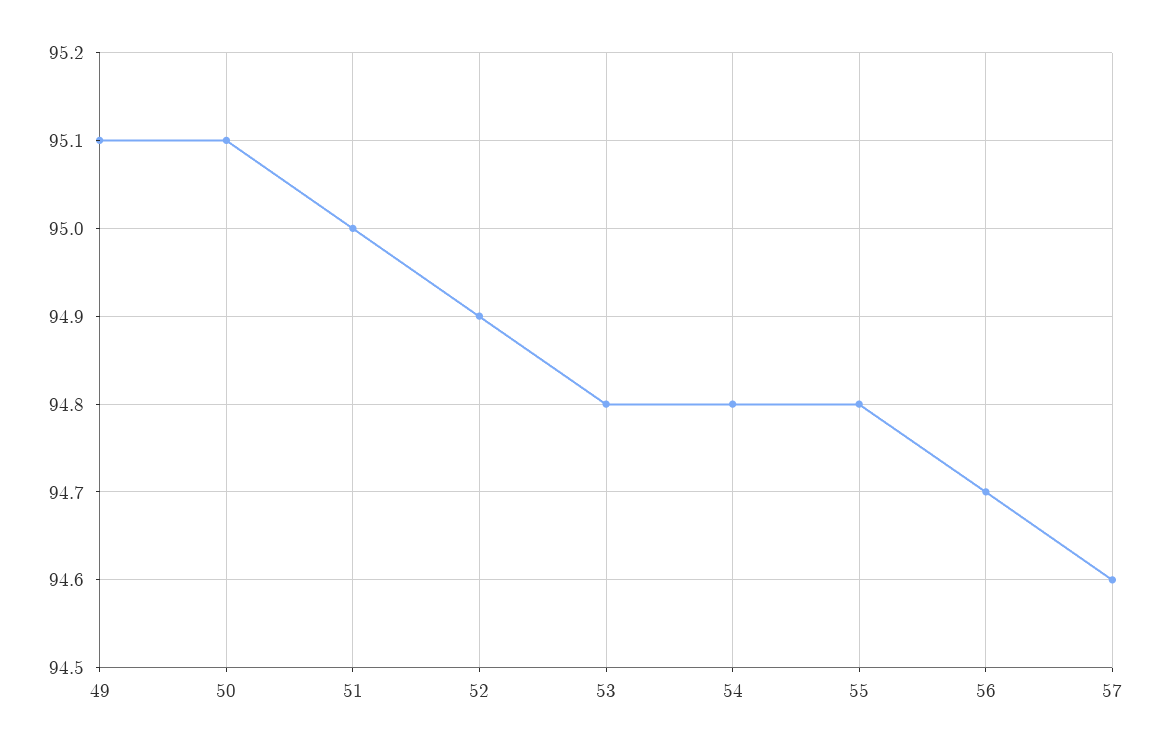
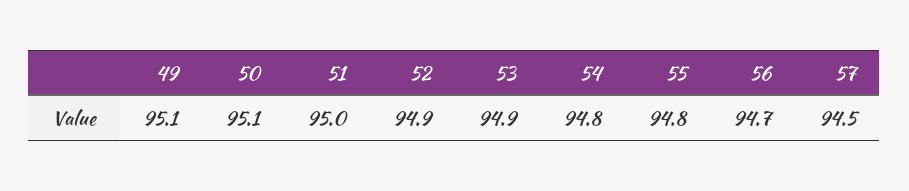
  {
    "49": 95.1,
    "50": 95.1,
    "51": 95,
    "52": 94.9,
-   "53": 94.8,
+   "53": 94.9,
    "54": 94.8,
    "55": 94.8,
    "56": 94.7,
-   "57": 94.6
+   "57": 94.5
  }

